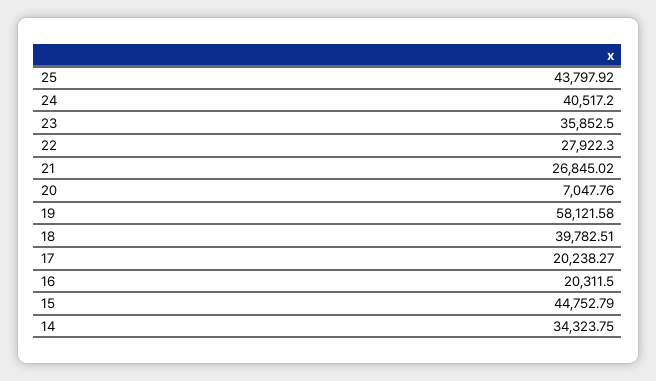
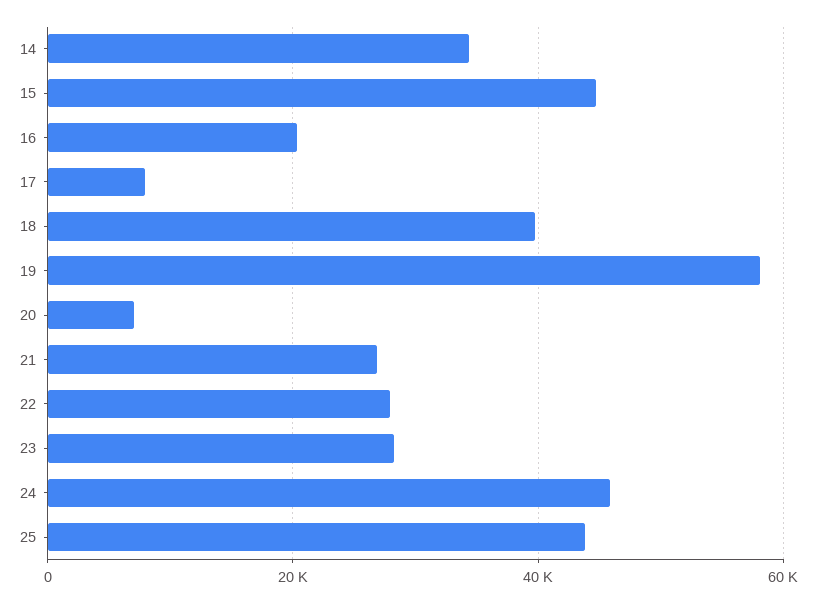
  {
    "25": 43797.92,
-   "24": 40517.2,
+   "24": 46000,
-   "23": 35852.5,
+   "23": 28000,
    "22": 27922.3,
    "21": 26845.02,
    "20": 7047.76,
    "19": 58121.58,
    "18": 39782.51,
-   "17": 20238.27,
+   "17": 8000,
    "16": 20311.5,
    "15": 44752.79,
    "14": 34323.75
  }

